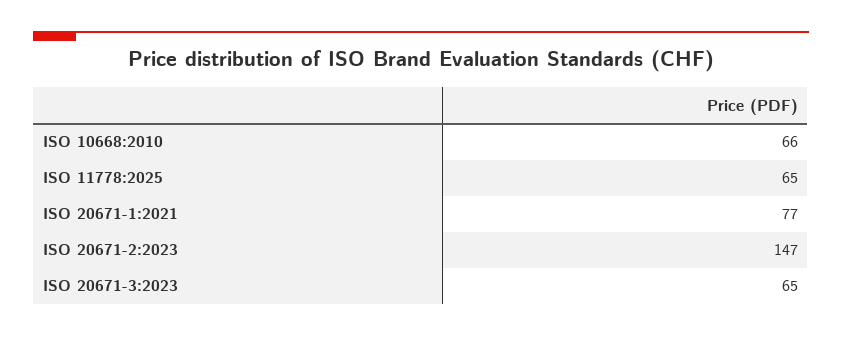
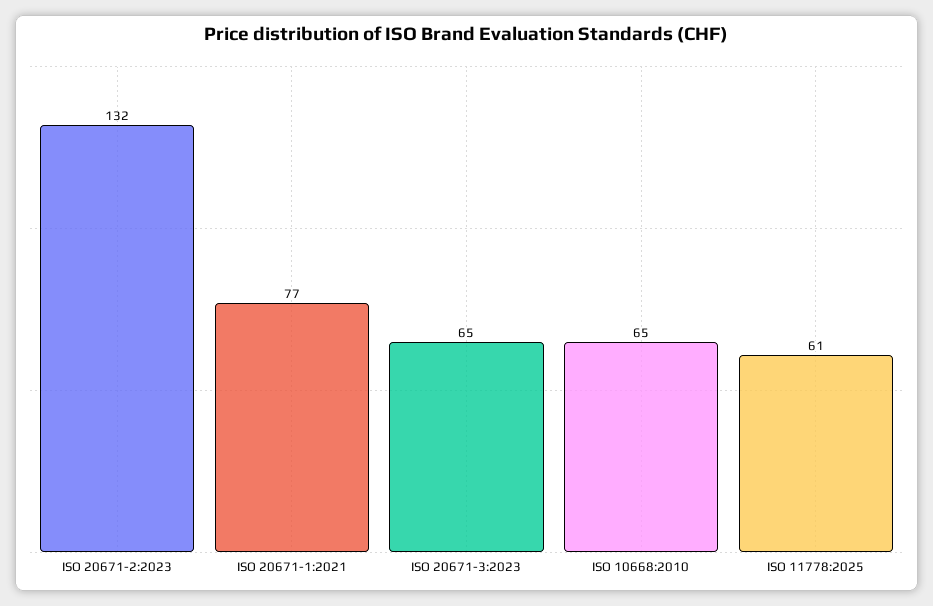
  {
-   "ISO 10668:2010": 66,
+   "ISO 10668:2010": 65,
-   "ISO 11778:2025": 65,
+   "ISO 11778:2025": 61,
    "ISO 20671-1:2021": 77,
-   "ISO 20671-2:2023": 147,
+   "ISO 20671-2:2023": 132,
    "ISO 20671-3:2023": 65
  }

